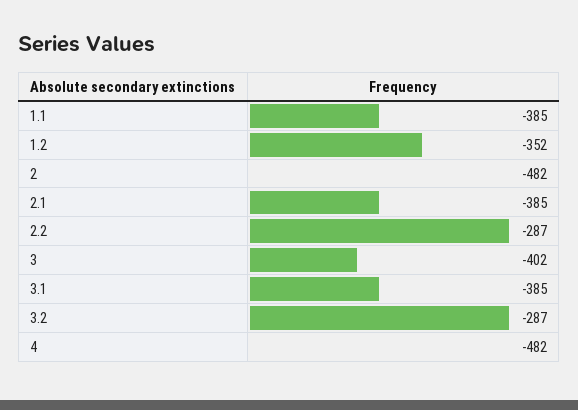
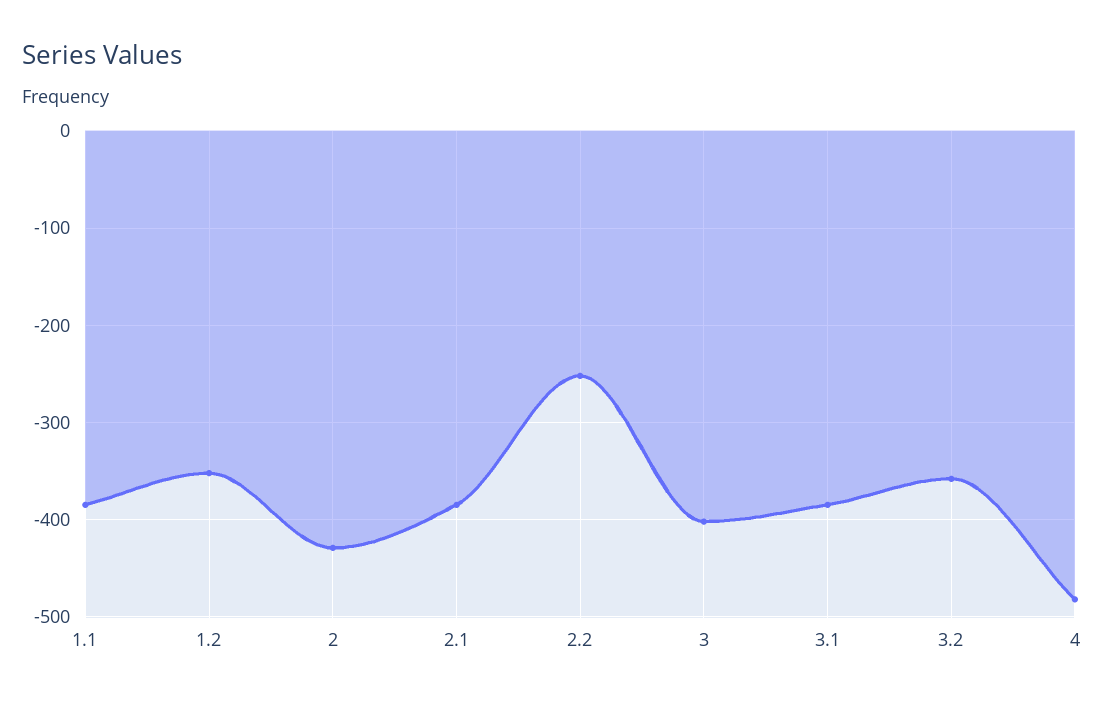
  {
    "1.1": -385,
    "1.2": -352,
-   "2": -482,
+   "2": -430,
    "2.1": -385,
-   "2.2": -287,
+   "2.2": -250,
    "3": -402,
    "3.1": -385,
-   "3.2": -287,
+   "3.2": -360,
    "4": -482
  }

